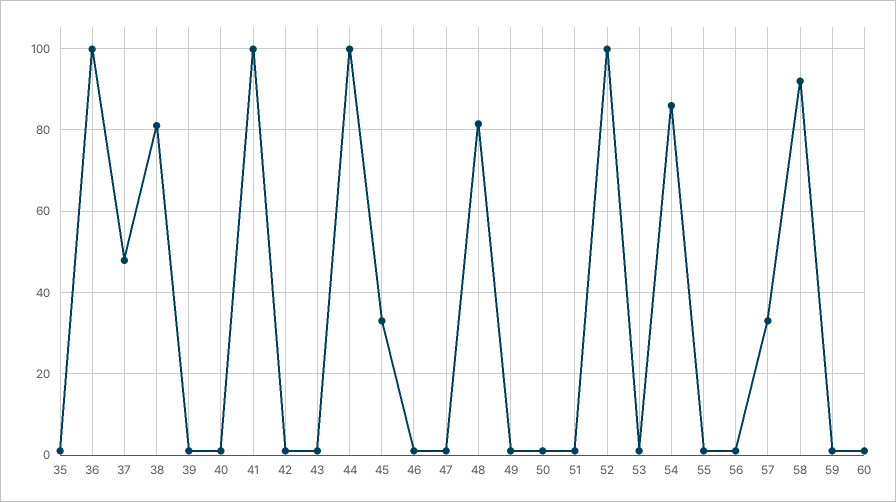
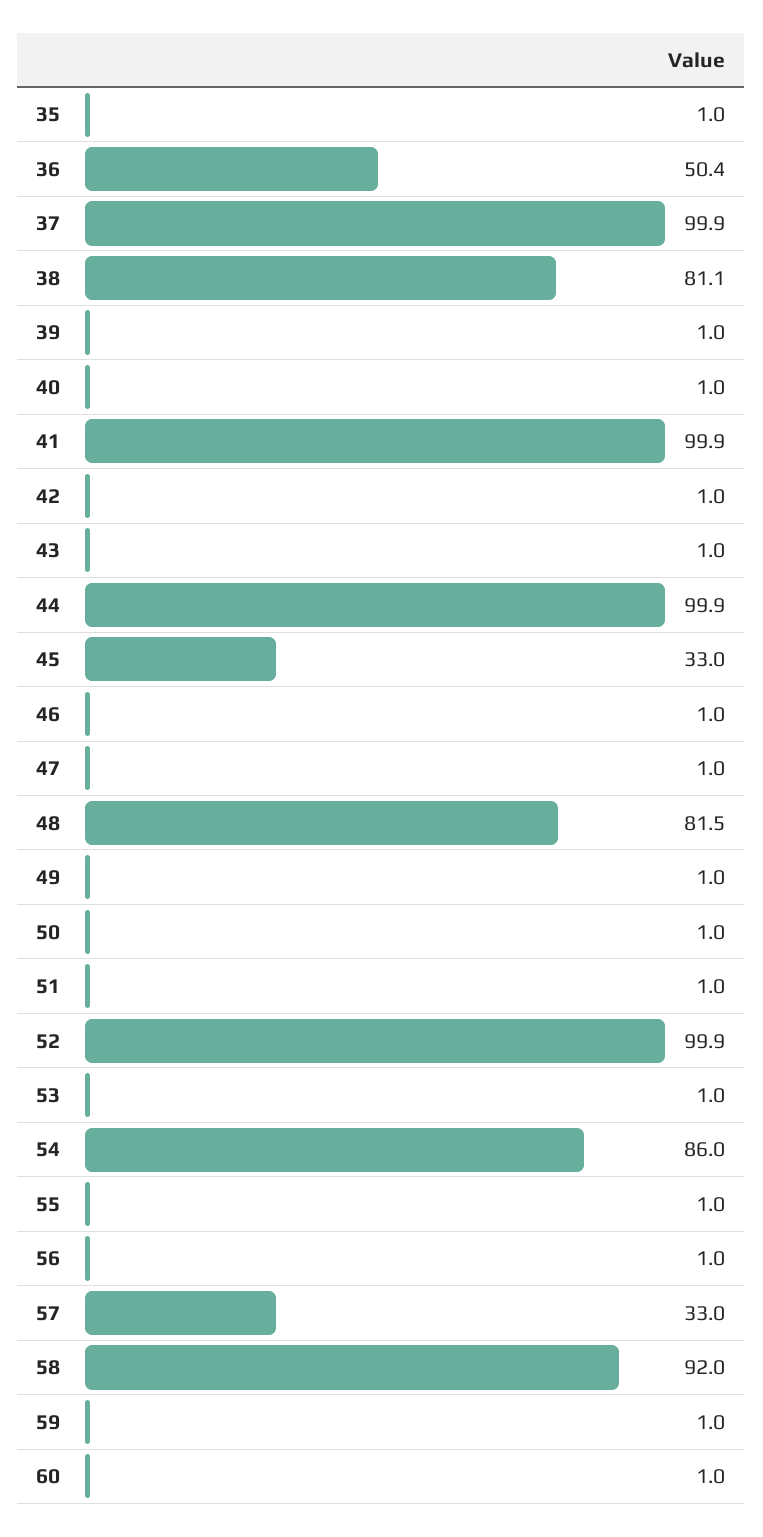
  {
    "35": 1,
-   "36": 100,
+   "36": 50.4,
-   "37": 48,
+   "37": 99.9,
    "38": 81.1,
    "39": 1,
    "40": 1,
    "41": 99.9,
    "42": 1,
    "43": 1,
    "44": 99.9,
    "45": 33,
    "46": 1,
    "47": 1,
    "48": 81.5,
    "49": 1,
    "50": 1,
    "51": 1,
    "52": 99.9,
    "53": 1,
    "54": 86,
    "55": 1,
    "56": 1,
    "57": 33,
    "58": 92,
    "59": 1,
    "60": 1
  }

